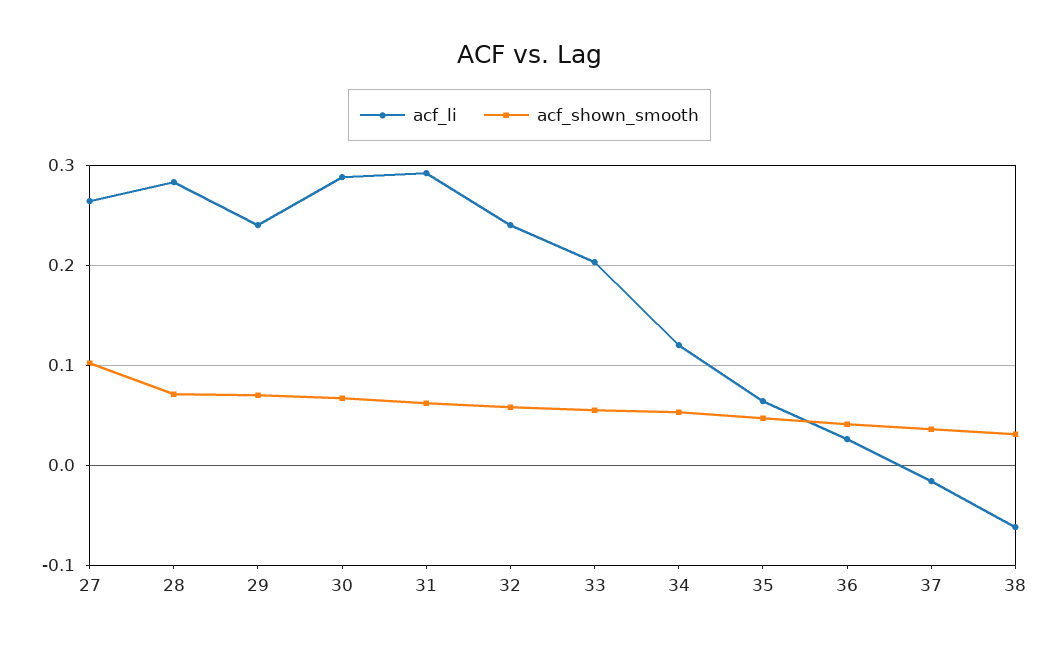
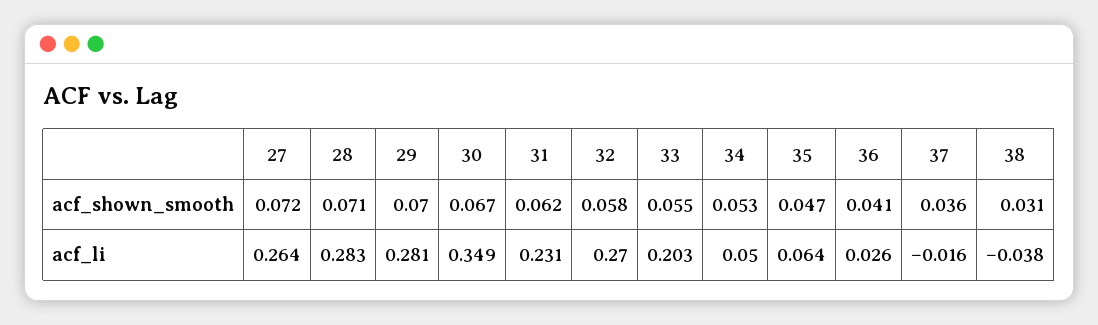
  {
    "acf_li": {
      "27": 0.264,
      "28": 0.283,
-     "29": 0.24,
+     "29": 0.281,
-     "30": 0.29,
+     "30": 0.349,
-     "31": 0.29,
+     "31": 0.231,
-     "32": 0.24,
+     "32": 0.27,
      "33": 0.203,
-     "34": 0.12,
+     "34": 0.05,
      "35": 0.064,
      "36": 0.026,
      "37": -0.016,
-     "38": -0.06
+     "38": -0.038
    },
    "acf_shown_smooth": {
-     "27": 0.1,
+     "27": 0.072,
      "28": 0.071,
      "29": 0.07,
      "30": 0.067,
      "31": 0.062,
      "32": 0.058,
      "33": 0.055,
      "34": 0.053,
      "35": 0.047,
      "36": 0.041,
      "37": 0.036,
      "38": 0.031
    }
  }

